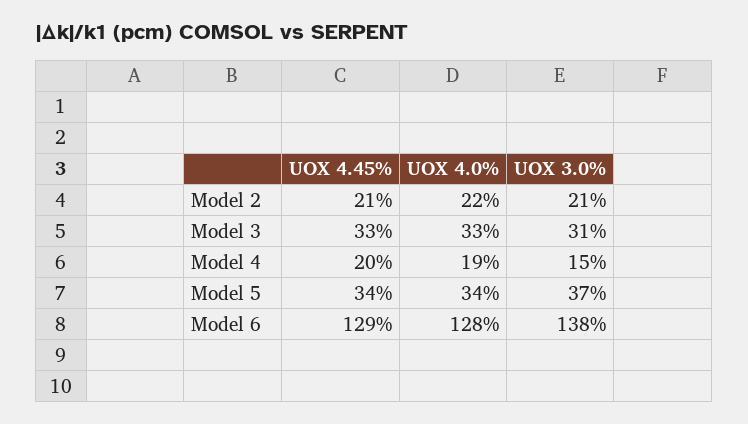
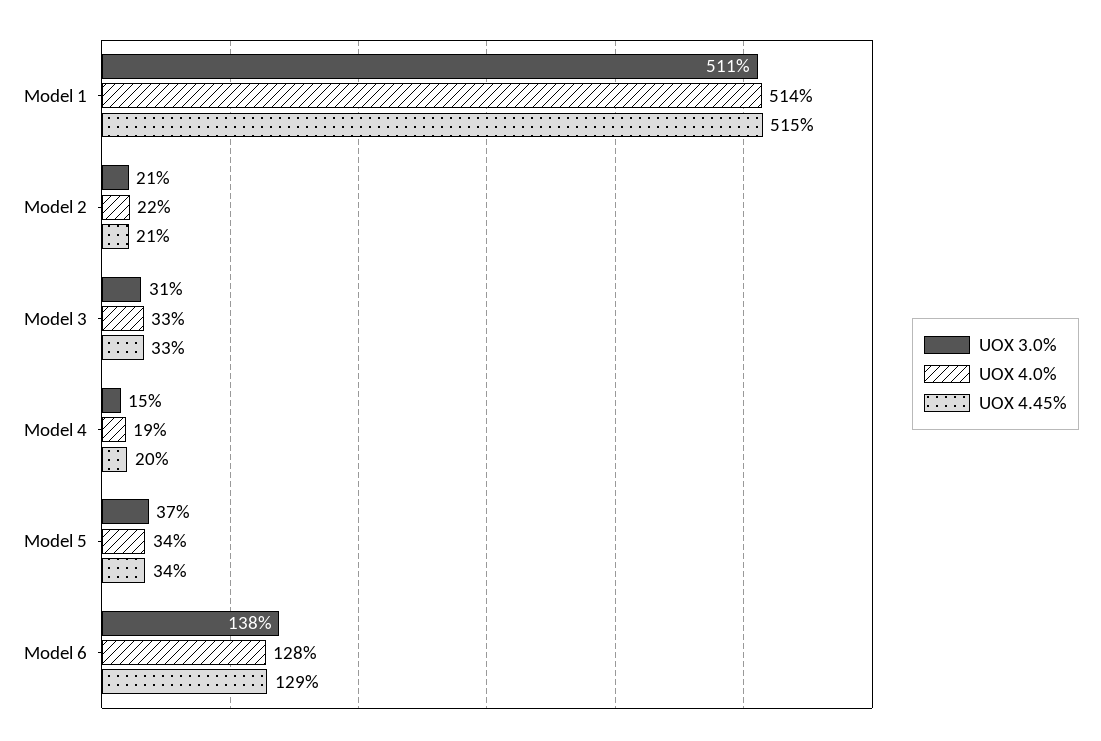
  {
    "UOX 4.45%": {
      "Model 2": 21,
      "Model 3": 33,
      "Model 4": 20,
      "Model 5": 34,
-     "Model 6": 129
+     "Model 6": 129,
+     "Model 1": 515
    },
    "UOX 4.0%": {
      "Model 2": 22,
      "Model 3": 33,
      "Model 4": 19,
      "Model 5": 34,
-     "Model 6": 128
+     "Model 6": 128,
+     "Model 1": 514
    },
    "UOX 3.0%": {
      "Model 2": 21,
      "Model 3": 31,
      "Model 4": 15,
      "Model 5": 37,
-     "Model 6": 138
+     "Model 6": 138,
+     "Model 1": 511
    }
  }

